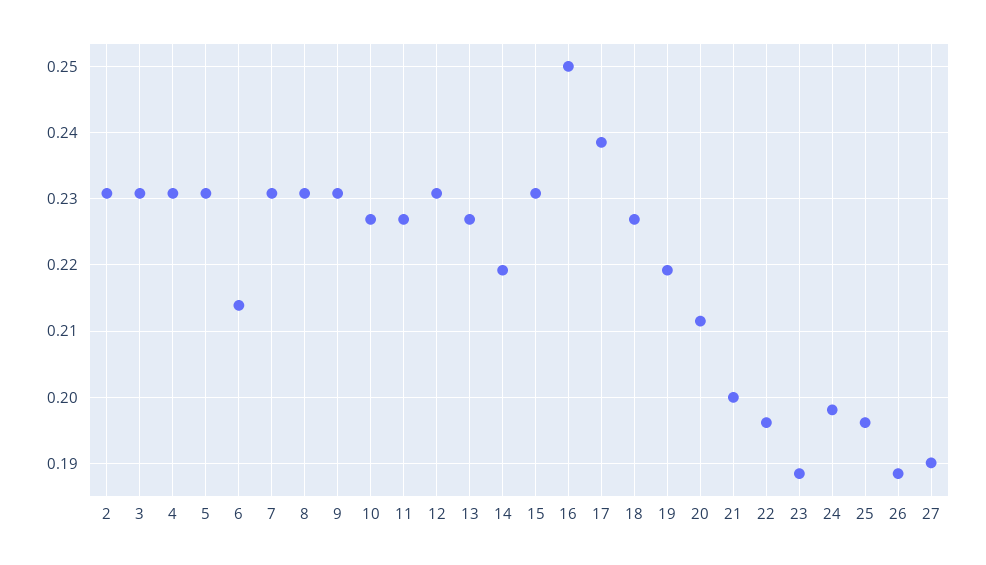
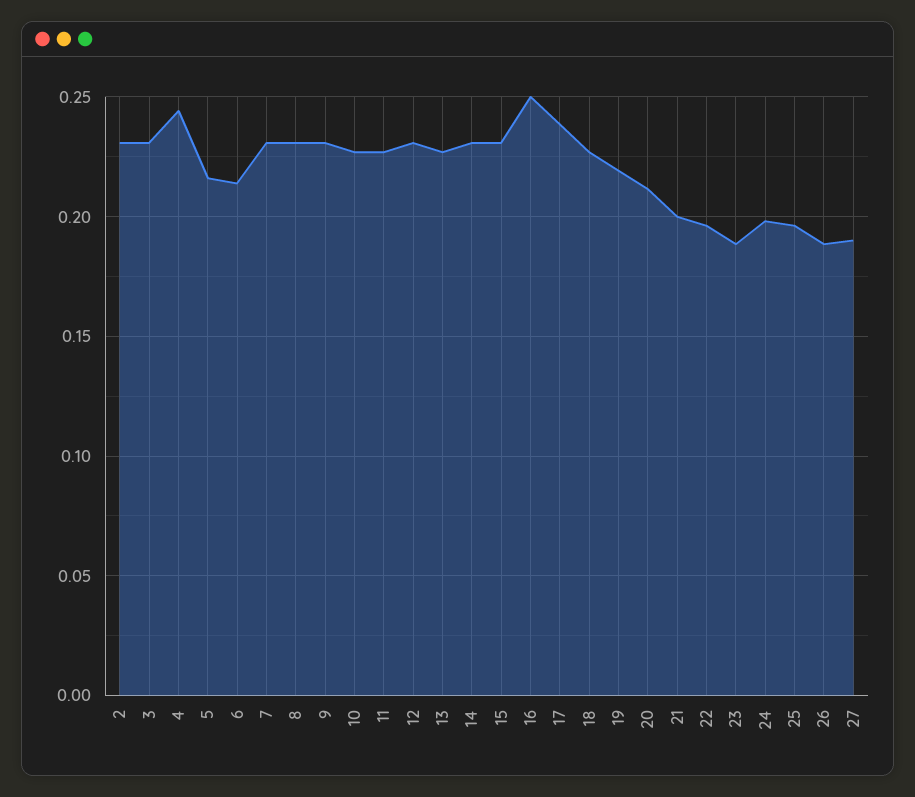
  {
    "2": 0.231,
    "3": 0.231,
-   "4": 0.231,
+   "4": 0.245,
-   "5": 0.231,
+   "5": 0.215,
    "6": 0.214,
    "7": 0.231,
    "8": 0.231,
    "9": 0.231,
    "10": 0.227,
    "11": 0.227,
    "12": 0.231,
    "13": 0.227,
-   "14": 0.219,
+   "14": 0.23,
    "15": 0.231,
    "16": 0.25,
    "17": 0.239,
    "18": 0.227,
    "19": 0.219,
    "20": 0.212,
    "21": 0.2,
    "22": 0.196,
    "23": 0.189,
    "24": 0.198,
    "25": 0.196,
    "26": 0.189,
    "27": 0.19
  }

